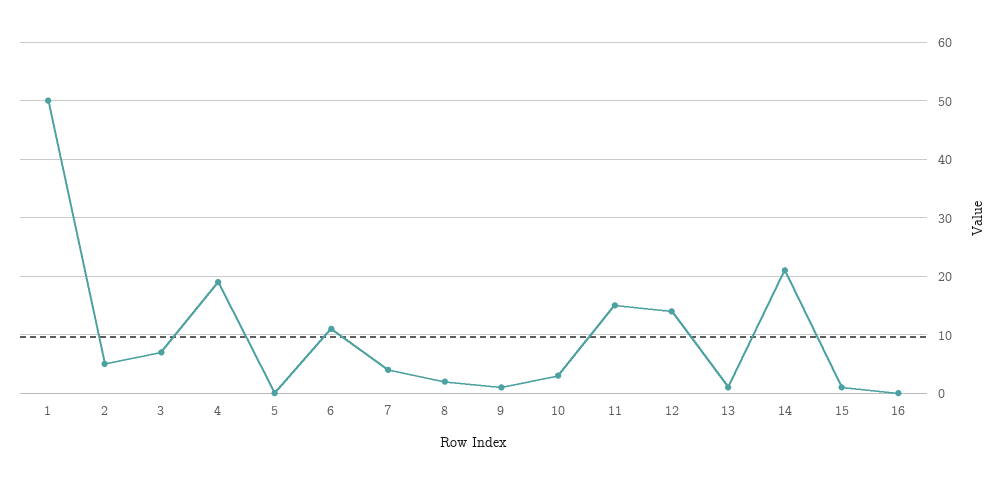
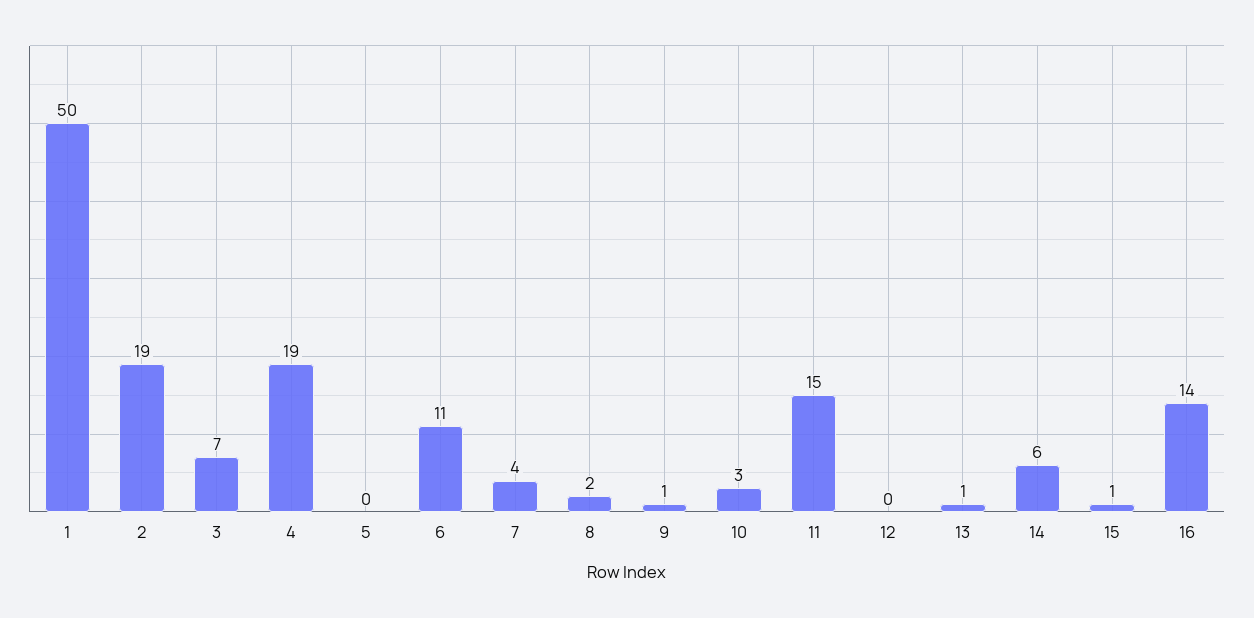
  {
    "1": 50,
-   "2": 5,
+   "2": 19,
    "3": 7,
    "4": 19,
    "5": 0,
    "6": 11,
    "7": 4,
    "8": 2,
    "9": 1,
    "10": 3,
    "11": 15,
-   "12": 15,
+   "12": 0,
    "13": 1,
-   "14": 20,
+   "14": 6,
    "15": 1,
-   "16": 0
+   "16": 14
  }

